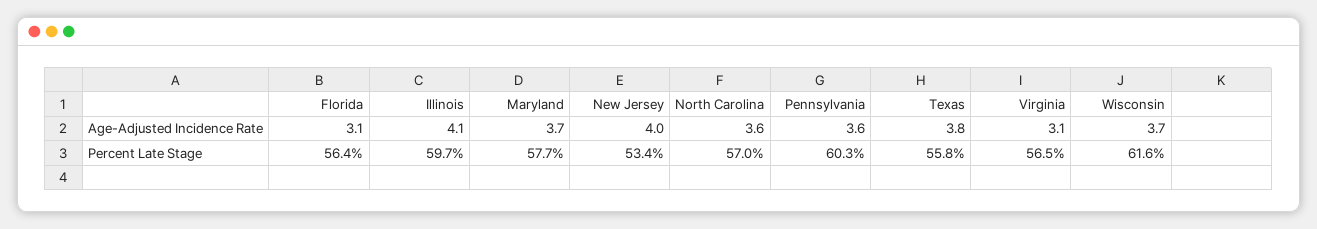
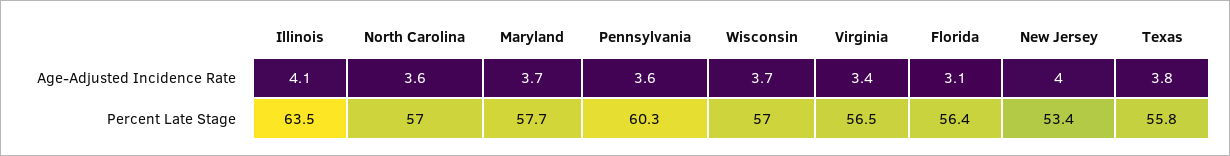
  {
    "Florida": {
      "Age-Adjusted Incidence Rate": 3.1,
      "Percent Late Stage": 56.4
    },
    "Illinois": {
      "Age-Adjusted Incidence Rate": 4.1,
-     "Percent Late Stage": 59.7
+     "Percent Late Stage": 63.5
    },
    "Maryland": {
      "Age-Adjusted Incidence Rate": 3.7,
      "Percent Late Stage": 57.7
    },
    "New Jersey": {
      "Age-Adjusted Incidence Rate": 4,
      "Percent Late Stage": 53.4
    },
    "North Carolina": {
      "Age-Adjusted Incidence Rate": 3.6,
      "Percent Late Stage": 57
    },
    "Pennsylvania": {
      "Age-Adjusted Incidence Rate": 3.6,
      "Percent Late Stage": 60.3
    },
    "Texas": {
      "Age-Adjusted Incidence Rate": 3.8,
      "Percent Late Stage": 55.8
    },
    "Virginia": {
-     "Age-Adjusted Incidence Rate": 3.1,
+     "Age-Adjusted Incidence Rate": 3.4,
      "Percent Late Stage": 56.5
    },
    "Wisconsin": {
      "Age-Adjusted Incidence Rate": 3.7,
-     "Percent Late Stage": 61.6
+     "Percent Late Stage": 57
    }
  }

